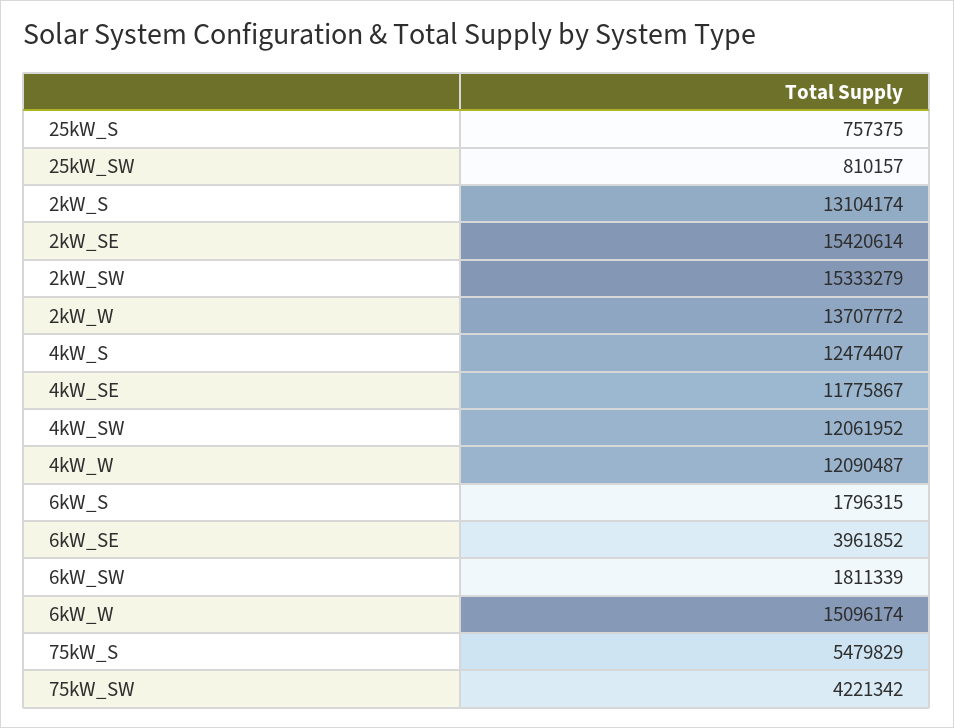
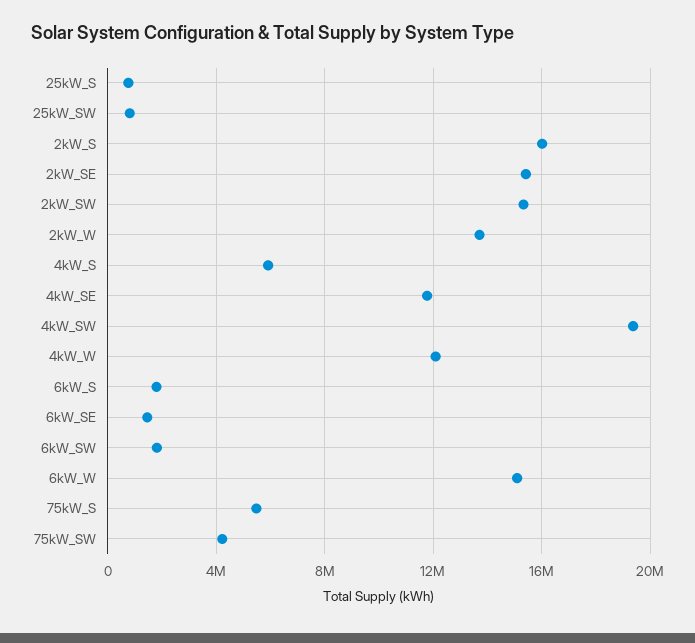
  {
    "25kW_S": 757375,
    "25kW_SW": 810157,
-   "2kW_S": 13104174,
+   "2kW_S": 16000000,
    "2kW_SE": 15420614,
    "2kW_SW": 15333279,
    "2kW_W": 13707772,
-   "4kW_S": 12474407,
+   "4kW_S": 6000000,
    "4kW_SE": 11775867,
-   "4kW_SW": 12061952,
+   "4kW_SW": 19500000,
    "4kW_W": 12090487,
    "6kW_S": 1796315,
-   "6kW_SE": 3961852,
+   "6kW_SE": 1500000,
    "6kW_SW": 1811339,
    "6kW_W": 15096174,
    "75kW_S": 5479829,
    "75kW_SW": 4221342
  }

